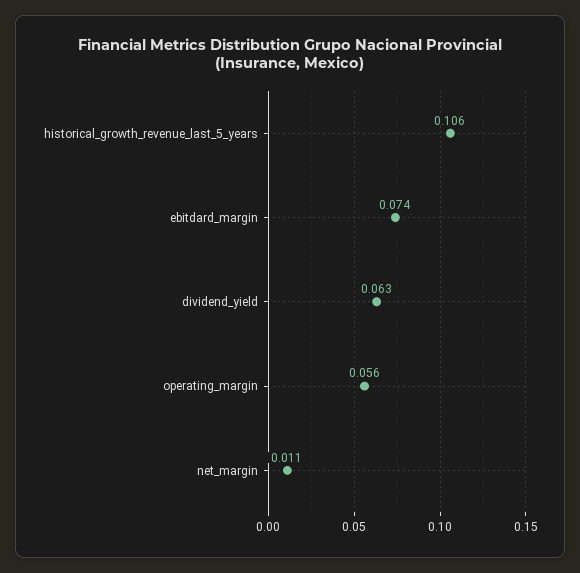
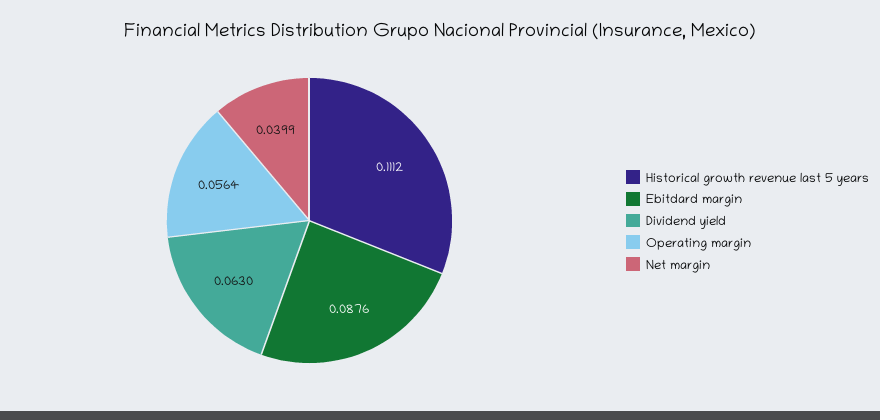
  {
-   "historical_growth_revenue_last_5_years": 0.106,
+   "historical_growth_revenue_last_5_years": 0.1112,
-   "ebitdard_margin": 0.074,
+   "ebitdard_margin": 0.0876,
    "dividend_yield": 0.063,
    "operating_margin": 0.0564,
-   "net_margin": 0.011
+   "net_margin": 0.0399
  }

